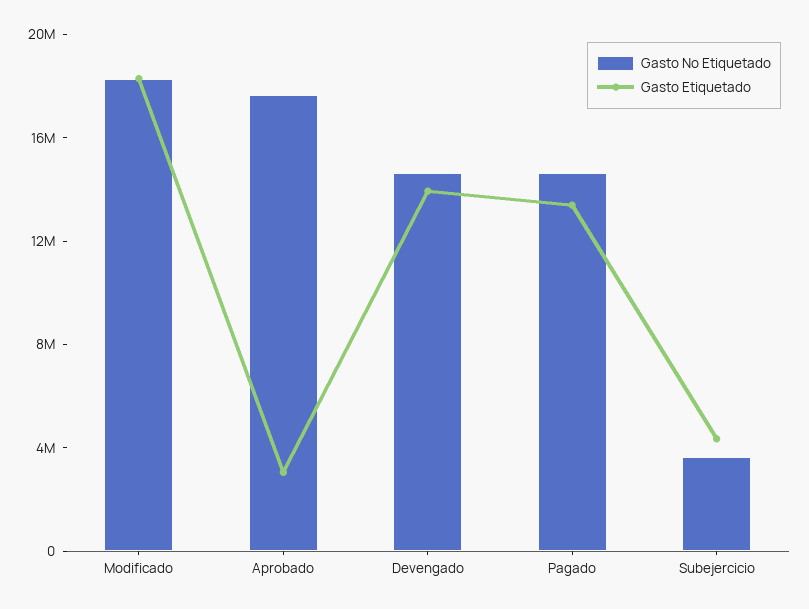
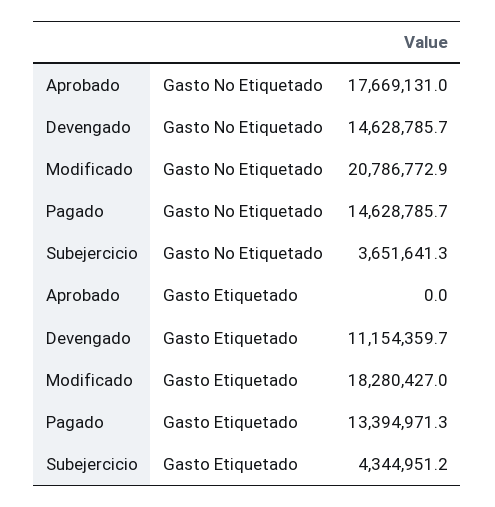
  {
    "Gasto No Etiquetado": {
-     "Modificado": 18000000,
+     "Modificado": 20786772.9,
      "Aprobado": 17669131,
      "Devengado": 14628785.7,
      "Pagado": 14628785.7,
      "Subejercicio": 3651641.3
    },
    "Gasto Etiquetado": {
      "Modificado": 18280427,
-     "Aprobado": 3000000,
+     "Aprobado": 0,
-     "Devengado": 14000000,
+     "Devengado": 11154359.7,
      "Pagado": 13394971.3,
      "Subejercicio": 4344951.2
    }
  }

